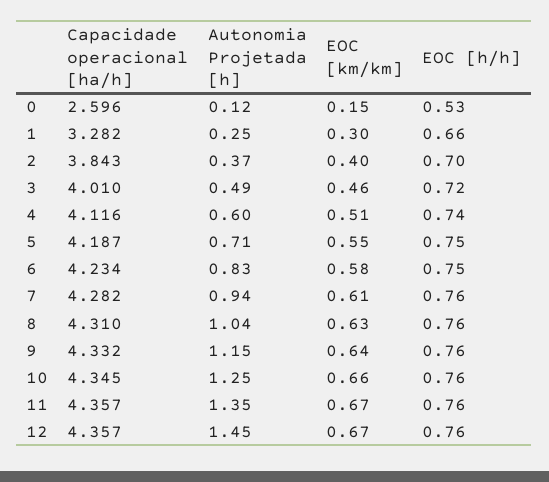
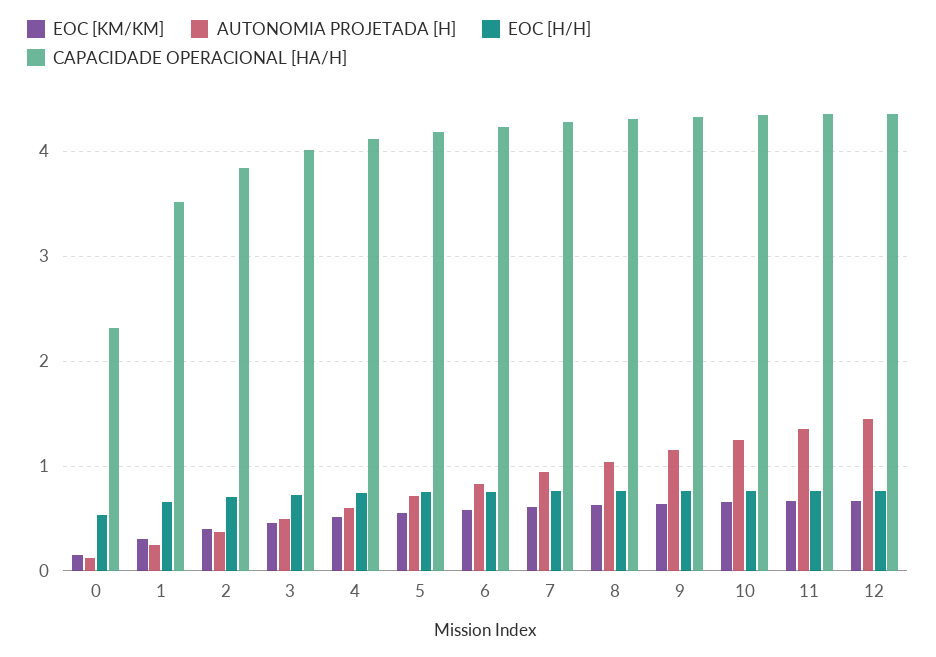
  {
    "Capacidade operacional [ha/h]": {
-     "0": 2.596,
+     "0": 2.3,
-     "1": 3.282,
+     "1": 3.5,
      "2": 3.843,
      "3": 4.01,
      "4": 4.116,
      "5": 4.187,
      "6": 4.234,
      "7": 4.282,
      "8": 4.31,
      "9": 4.332,
      "10": 4.345,
      "11": 4.357,
      "12": 4.357
    },
    "Autonomia Projetada [h]": {
      "0": 0.12,
      "1": 0.25,
      "2": 0.37,
      "3": 0.49,
      "4": 0.6,
      "5": 0.71,
      "6": 0.83,
      "7": 0.94,
      "8": 1.04,
      "9": 1.15,
      "10": 1.25,
      "11": 1.35,
      "12": 1.45
    },
    "EOC [km/km]": {
      "0": 0.15,
      "1": 0.3,
      "2": 0.4,
      "3": 0.46,
      "4": 0.51,
      "5": 0.55,
      "6": 0.58,
      "7": 0.61,
      "8": 0.63,
      "9": 0.64,
      "10": 0.66,
      "11": 0.67,
      "12": 0.67
    },
    "EOC [h/h]": {
      "0": 0.53,
      "1": 0.66,
      "2": 0.7,
      "3": 0.72,
      "4": 0.74,
      "5": 0.75,
      "6": 0.75,
      "7": 0.76,
      "8": 0.76,
      "9": 0.76,
      "10": 0.76,
      "11": 0.76,
      "12": 0.76
    }
  }

